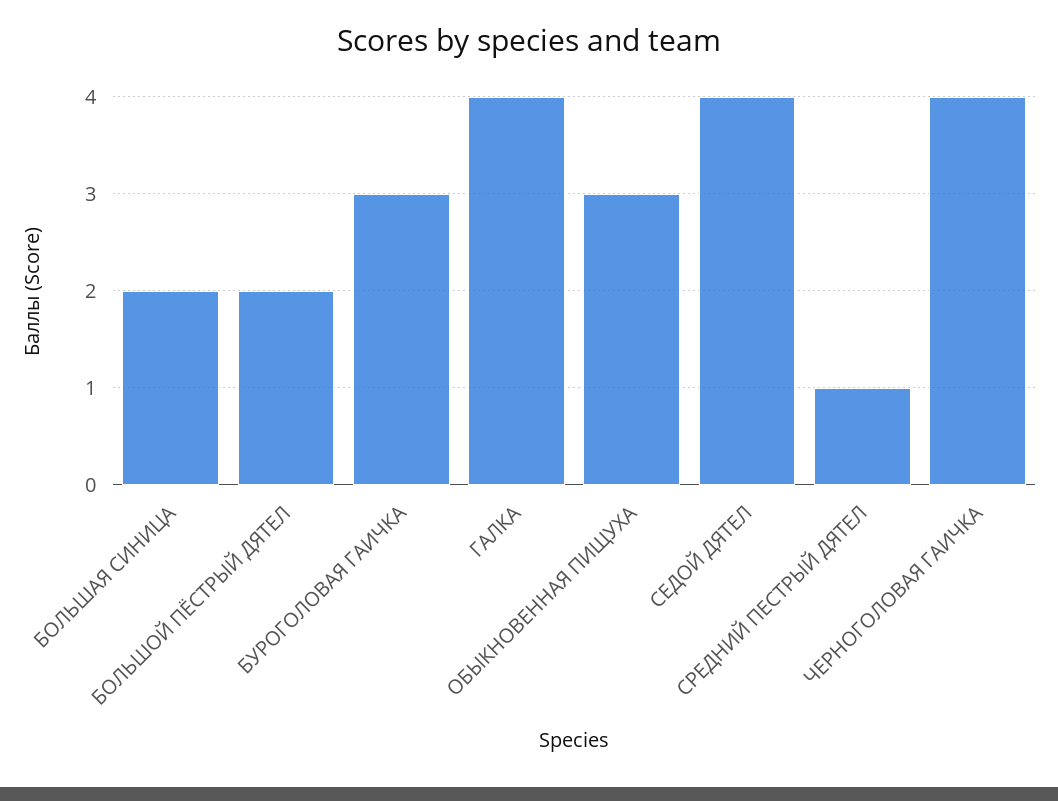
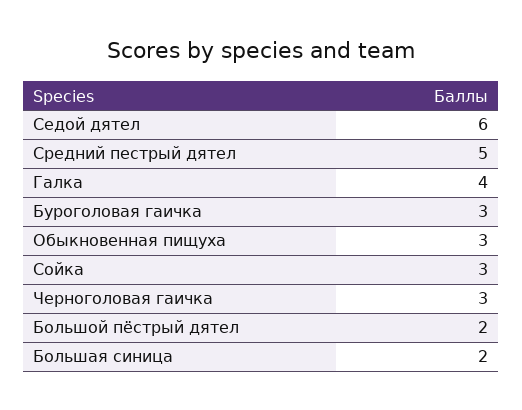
  {
    "БОЛЬШАЯ СИНИЦА": 2,
    "БОЛЬШОЙ ПЁСТРЫЙ ДЯТЕЛ": 2,
    "БУРОГОЛОВАЯ ГАИЧКА": 3,
    "ГАЛКА": 4,
    "ОБЫКНОВЕННАЯ ПИЩУХА": 3,
-   "СЕДОЙ ДЯТЕЛ": 4,
+   "СЕДОЙ ДЯТЕЛ": 6,
-   "СРЕДНИЙ ПЕСТРЫЙ ДЯТЕЛ": 1,
+   "СРЕДНИЙ ПЕСТРЫЙ ДЯТЕЛ": 5,
-   "ЧЕРНОГОЛОВАЯ ГАИЧКА": 4
+   "ЧЕРНОГОЛОВАЯ ГАИЧКА": 3,
+   "Сойка": 3
  }

